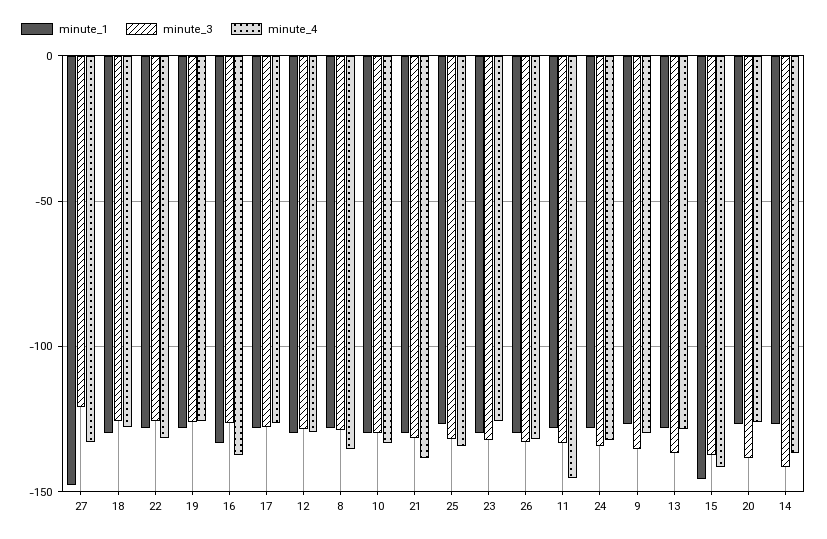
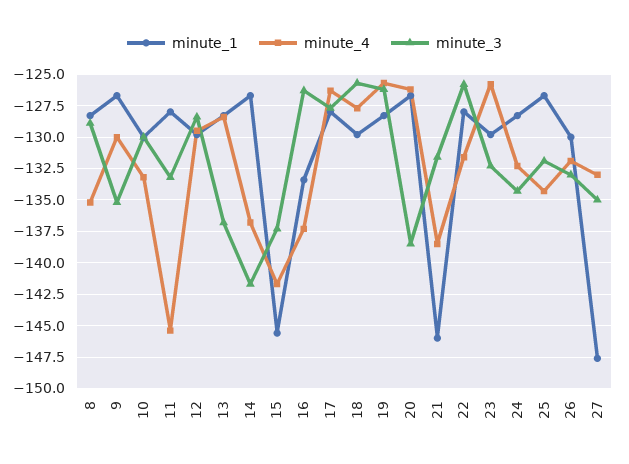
  {
    "minute_1": {
      "27": -147.5,
      "18": -130,
      "22": -128,
      "19": -128.5,
      "16": -133.5,
      "17": -128,
      "12": -130,
      "8": -128.5,
      "10": -130,
-     "21": -130,
+     "21": -146,
      "25": -126.5,
      "23": -130,
      "26": -130,
      "11": -128,
      "24": -128.5,
      "9": -126.5,
      "13": -128.5,
      "15": -145.5,
      "20": -126.5,
      "14": -126.5
    },
    "minute_3": {
-     "27": -120,
+     "27": -135,
      "18": -125.5,
      "22": -126,
      "19": -126,
      "16": -126.5,
      "17": -127.5,
      "12": -128.5,
      "8": -129,
      "10": -130,
      "21": -131.5,
      "25": -132,
      "23": -132.5,
      "26": -133,
      "11": -133,
      "24": -134.5,
      "9": -135,
      "13": -137,
      "15": -137.5,
      "20": -138.5,
      "14": -141.5
    },
    "minute_4": {
      "27": -133,
      "18": -127.5,
      "22": -131.5,
      "19": -125.5,
      "16": -137.5,
      "17": -126.5,
      "12": -129.5,
      "8": -135,
      "10": -133,
      "21": -138.5,
      "25": -134.5,
      "23": -126,
      "26": -132,
      "11": -145.5,
      "24": -132.5,
      "9": -130,
      "13": -128.5,
      "15": -141.5,
      "20": -126,
      "14": -137
    }
  }

